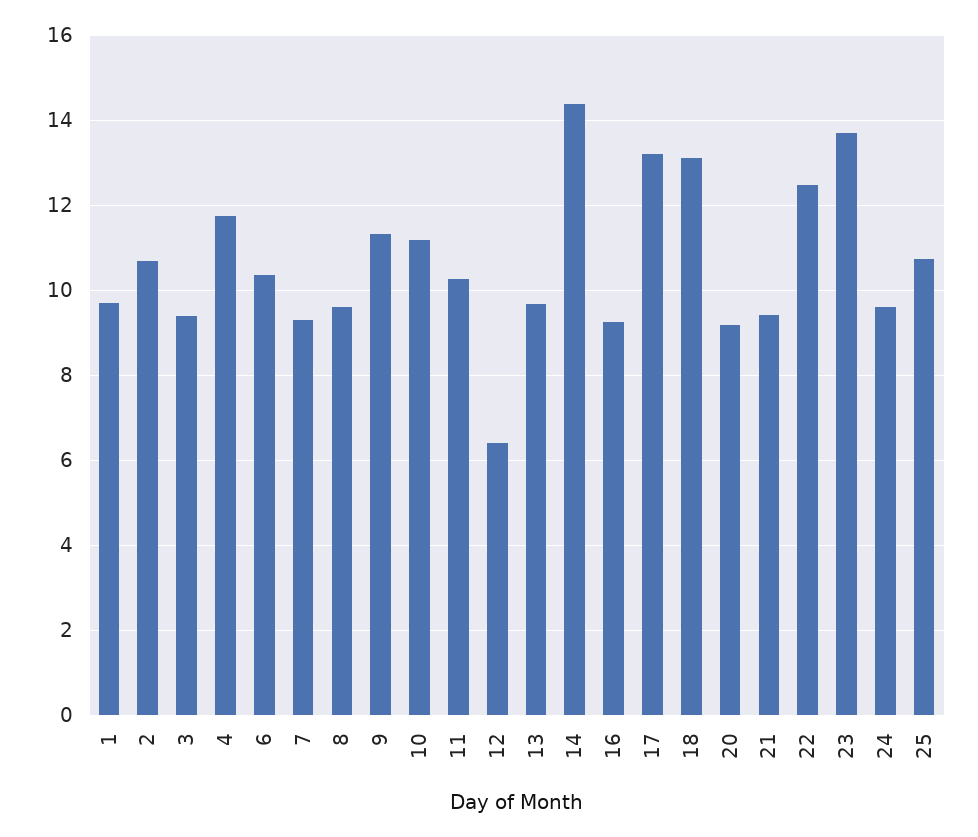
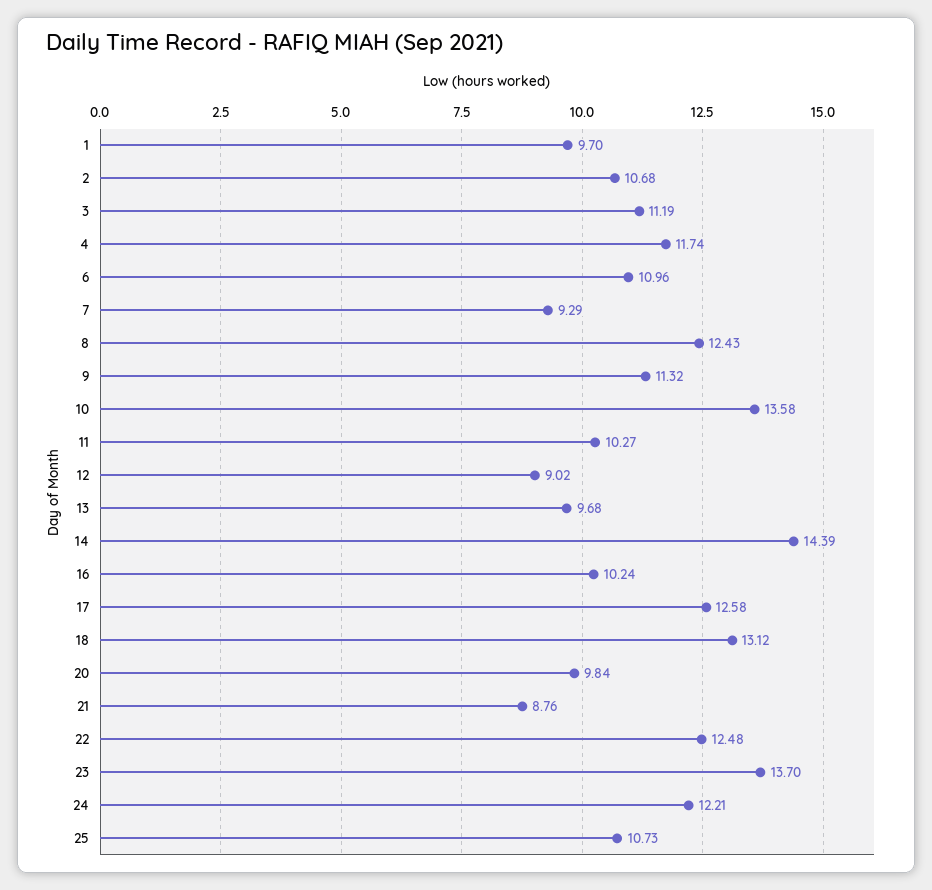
  {
    "1": 9.7,
    "2": 10.68,
-   "3": 9.4,
+   "3": 11.19,
    "4": 11.74,
-   "6": 10.4,
+   "6": 10.96,
    "7": 9.29,
-   "8": 9.6,
+   "8": 12.43,
    "9": 11.32,
-   "10": 11.2,
+   "10": 13.58,
    "11": 10.27,
-   "12": 6.4,
+   "12": 9.02,
    "13": 9.68,
    "14": 14.39,
-   "16": 9.2,
+   "16": 10.24,
-   "17": 13.2,
+   "17": 12.58,
    "18": 13.12,
-   "20": 9.2,
+   "20": 9.84,
-   "21": 9.4,
+   "21": 8.76,
    "22": 12.48,
    "23": 13.7,
-   "24": 9.6,
+   "24": 12.21,
    "25": 10.73
  }

